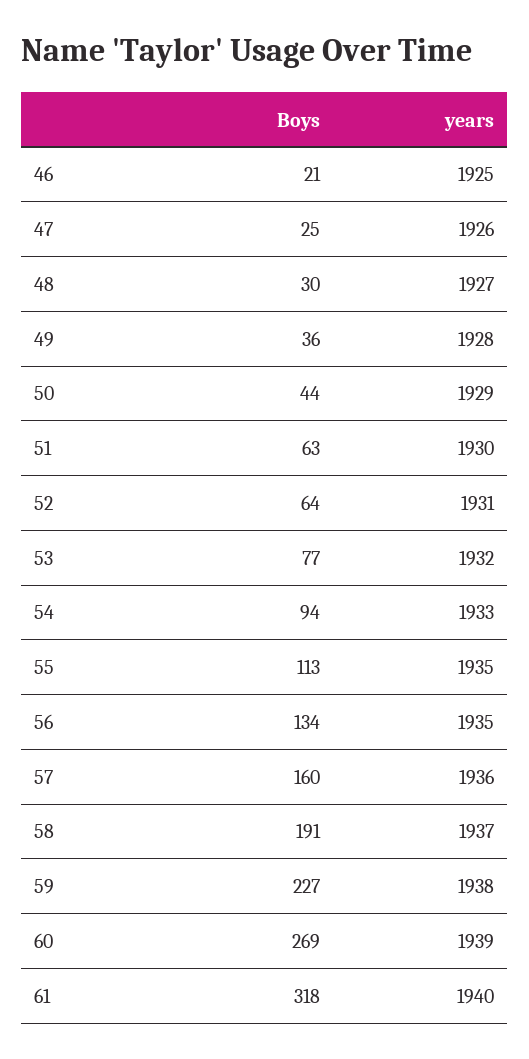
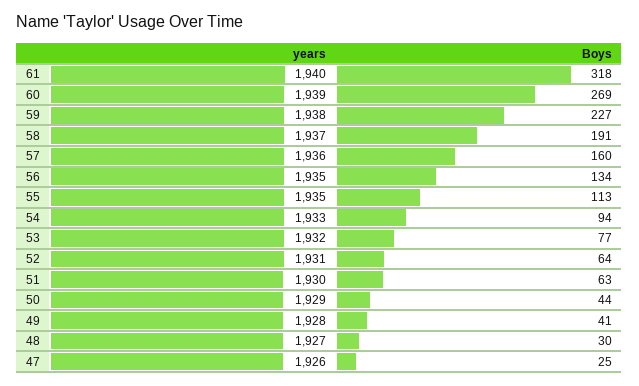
  {
    "Boys": {
-     "46": 21,
      "47": 25,
      "48": 30,
-     "49": 36,
+     "49": 41,
      "50": 44,
      "51": 63,
      "52": 64,
      "53": 77,
      "54": 94,
      "55": 113,
      "56": 134,
      "57": 160,
      "58": 191,
      "59": 227,
      "60": 269,
      "61": 318
    },
    "years": {
-     "46": 1925,
      "47": 1926,
      "48": 1927,
      "49": 1928,
      "50": 1929,
      "51": 1930,
      "52": 1931,
      "53": 1932,
      "54": 1933,
      "55": 1935,
      "56": 1935,
      "57": 1936,
      "58": 1937,
      "59": 1938,
      "60": 1939,
      "61": 1940
    }
  }

